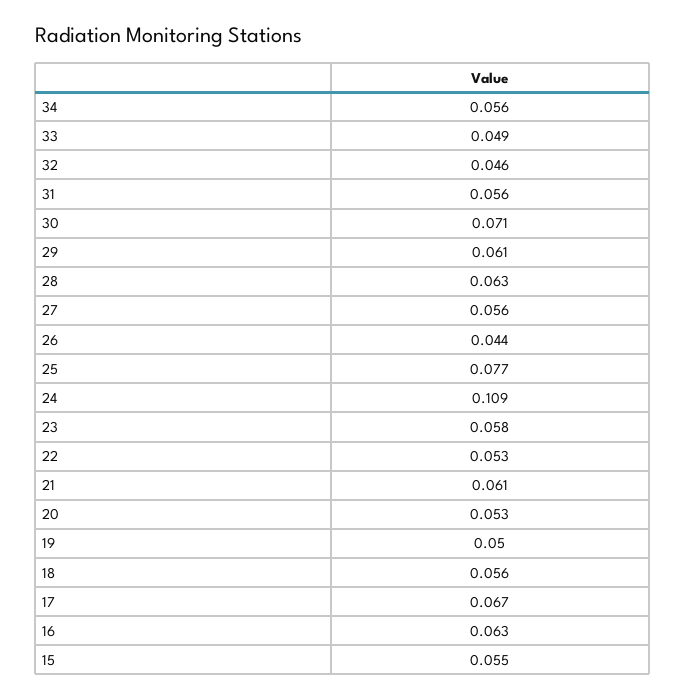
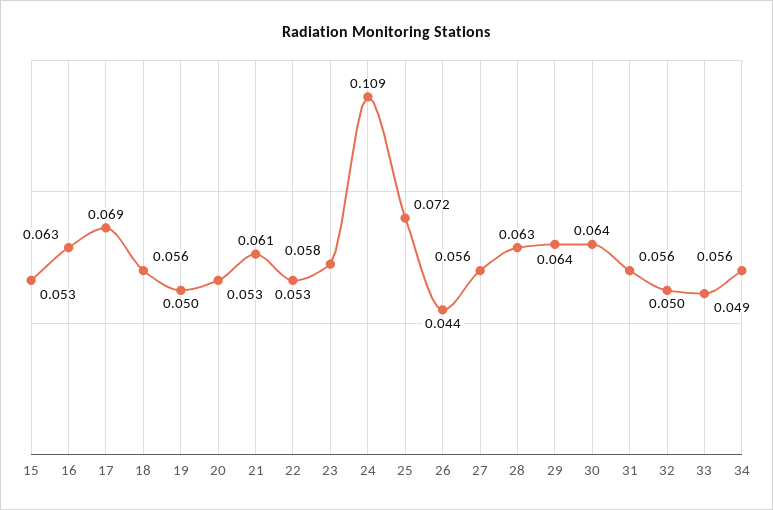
  {
    "34": 0.056,
    "33": 0.049,
-   "32": 0.046,
+   "32": 0.05,
    "31": 0.056,
-   "30": 0.071,
+   "30": 0.064,
-   "29": 0.061,
+   "29": 0.064,
    "28": 0.063,
    "27": 0.056,
    "26": 0.044,
-   "25": 0.077,
+   "25": 0.072,
    "24": 0.109,
    "23": 0.058,
    "22": 0.053,
    "21": 0.061,
    "20": 0.053,
    "19": 0.05,
    "18": 0.056,
-   "17": 0.067,
+   "17": 0.069,
    "16": 0.063,
-   "15": 0.055
+   "15": 0.053
  }

